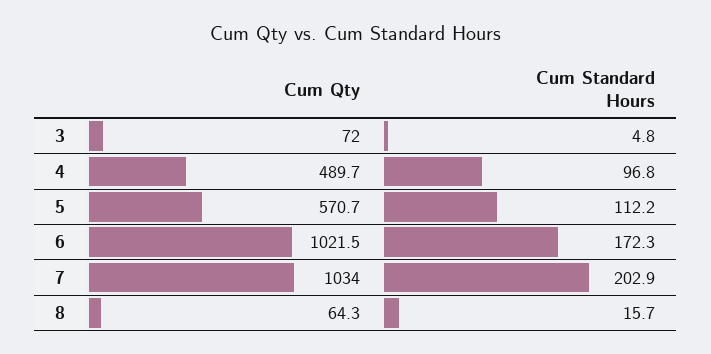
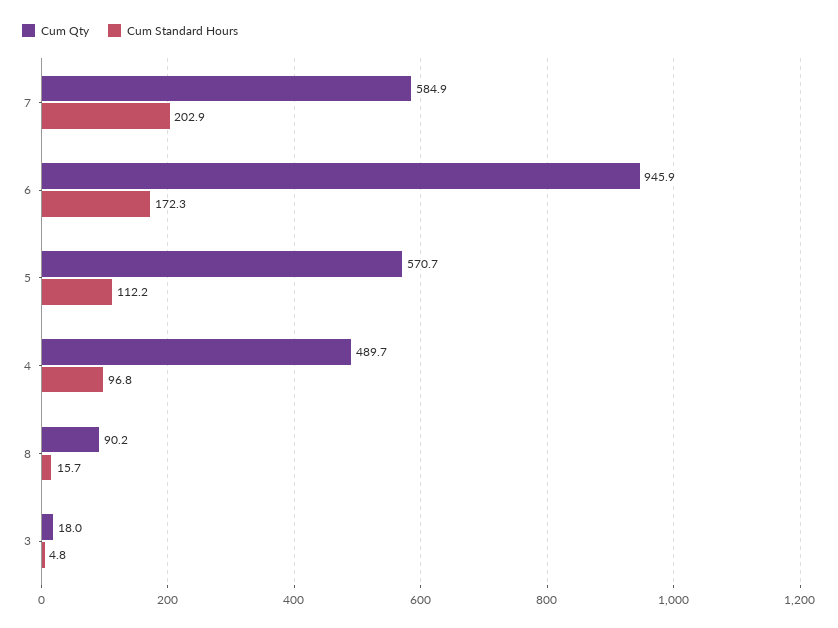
  {
    "Cum Qty": {
-     "3": 72,
+     "3": 18,
      "4": 489.7,
      "5": 570.7,
-     "6": 1021.5,
+     "6": 945.9,
-     "7": 1034,
+     "7": 584.9,
-     "8": 64.3
+     "8": 90.2
    },
    "Cum Standard Hours": {
      "3": 4.8,
      "4": 96.8,
      "5": 112.2,
      "6": 172.3,
      "7": 202.9,
      "8": 15.7
    }
  }

